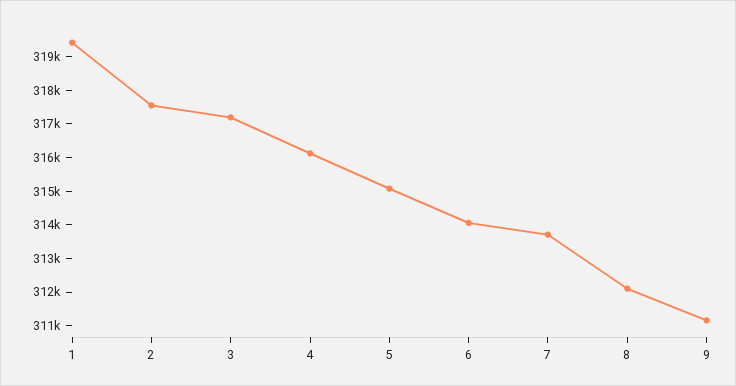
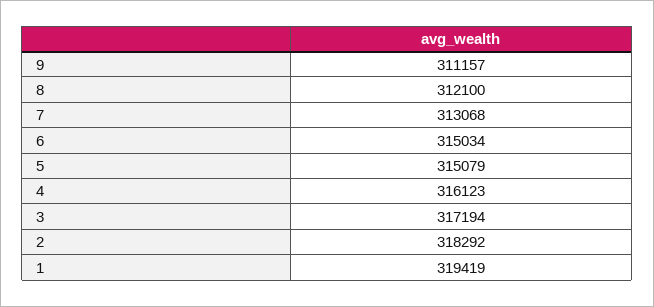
  {
    "1": 319419,
-   "2": 317500,
+   "2": 318292,
    "3": 317194,
    "4": 316123,
    "5": 315079,
-   "6": 314000,
+   "6": 315034,
-   "7": 313750,
+   "7": 313068,
    "8": 312100,
    "9": 311157
  }

